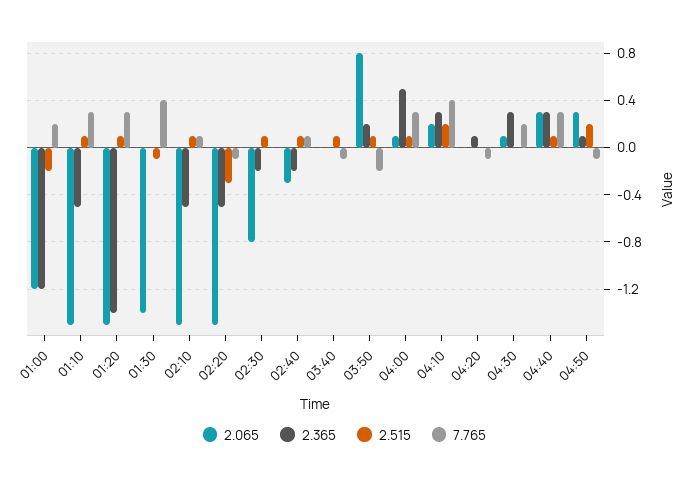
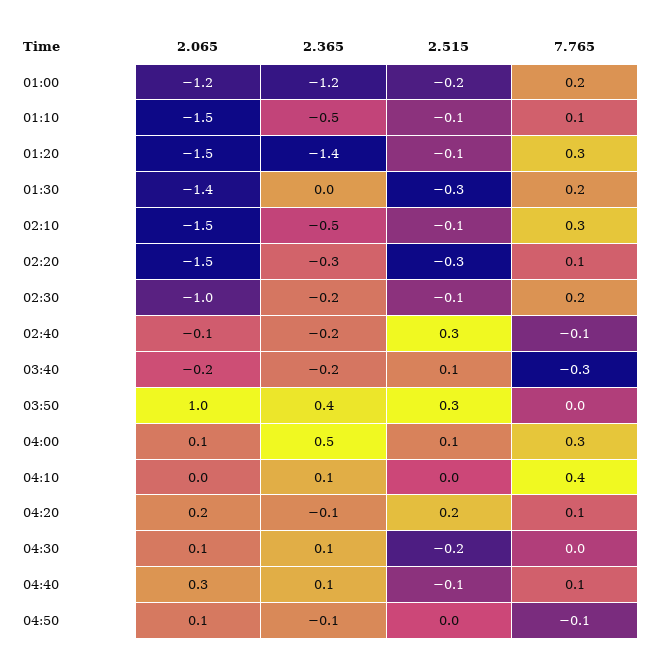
  {
    "2.065": {
      "01:00": -1.2,
      "01:10": -1.5,
      "01:20": -1.5,
      "01:30": -1.4,
      "02:10": -1.5,
      "02:20": -1.5,
-     "02:30": -0.8,
+     "02:30": -1,
-     "02:40": -0.3,
+     "02:40": -0.1,
-     "03:40": 0,
+     "03:40": -0.2,
-     "03:50": 0.8,
+     "03:50": 1,
      "04:00": 0.1,
-     "04:10": 0.2,
+     "04:10": 0,
-     "04:20": 0,
+     "04:20": 0.2,
      "04:30": 0.1,
      "04:40": 0.3,
-     "04:50": 0.3
+     "04:50": 0.1
    },
    "2.365": {
      "01:00": -1.2,
      "01:10": -0.5,
      "01:20": -1.4,
      "01:30": 0,
      "02:10": -0.5,
-     "02:20": -0.5,
+     "02:20": -0.3,
      "02:30": -0.2,
      "02:40": -0.2,
-     "03:40": 0,
+     "03:40": -0.2,
-     "03:50": 0.2,
+     "03:50": 0.4,
      "04:00": 0.5,
-     "04:10": 0.3,
+     "04:10": 0.1,
-     "04:20": 0.1,
+     "04:20": -0.1,
-     "04:30": 0.3,
+     "04:30": 0.1,
-     "04:40": 0.3,
+     "04:40": 0.1,
-     "04:50": 0.1
+     "04:50": -0.1
    },
    "2.515": {
      "01:00": -0.2,
-     "01:10": 0.1,
+     "01:10": -0.1,
-     "01:20": 0.1,
+     "01:20": -0.1,
-     "01:30": -0.1,
+     "01:30": -0.3,
-     "02:10": 0.1,
+     "02:10": -0.1,
      "02:20": -0.3,
-     "02:30": 0.1,
+     "02:30": -0.1,
-     "02:40": 0.1,
+     "02:40": 0.3,
      "03:40": 0.1,
-     "03:50": 0.1,
+     "03:50": 0.3,
      "04:00": 0.1,
-     "04:10": 0.2,
+     "04:10": 0,
-     "04:20": 0,
+     "04:20": 0.2,
-     "04:30": 0,
+     "04:30": -0.2,
-     "04:40": 0.1,
+     "04:40": -0.1,
-     "04:50": 0.2
+     "04:50": 0
    },
    "7.765": {
      "01:00": 0.2,
-     "01:10": 0.3,
+     "01:10": 0.1,
      "01:20": 0.3,
-     "01:30": 0.4,
+     "01:30": 0.2,
-     "02:10": 0.1,
+     "02:10": 0.3,
-     "02:20": -0.1,
+     "02:20": 0.1,
-     "02:30": 0,
+     "02:30": 0.2,
-     "02:40": 0.1,
+     "02:40": -0.1,
-     "03:40": -0.1,
+     "03:40": -0.3,
-     "03:50": -0.2,
+     "03:50": 0,
      "04:00": 0.3,
      "04:10": 0.4,
-     "04:20": -0.1,
+     "04:20": 0.1,
-     "04:30": 0.2,
+     "04:30": 0,
-     "04:40": 0.3,
+     "04:40": 0.1,
      "04:50": -0.1
    }
  }

